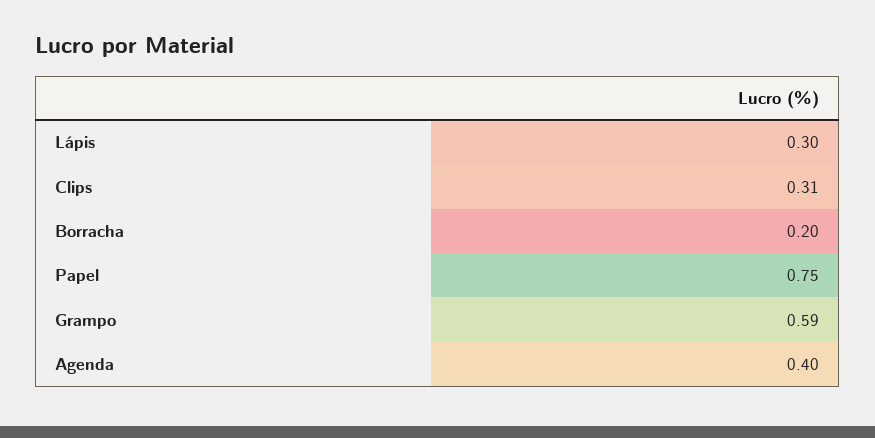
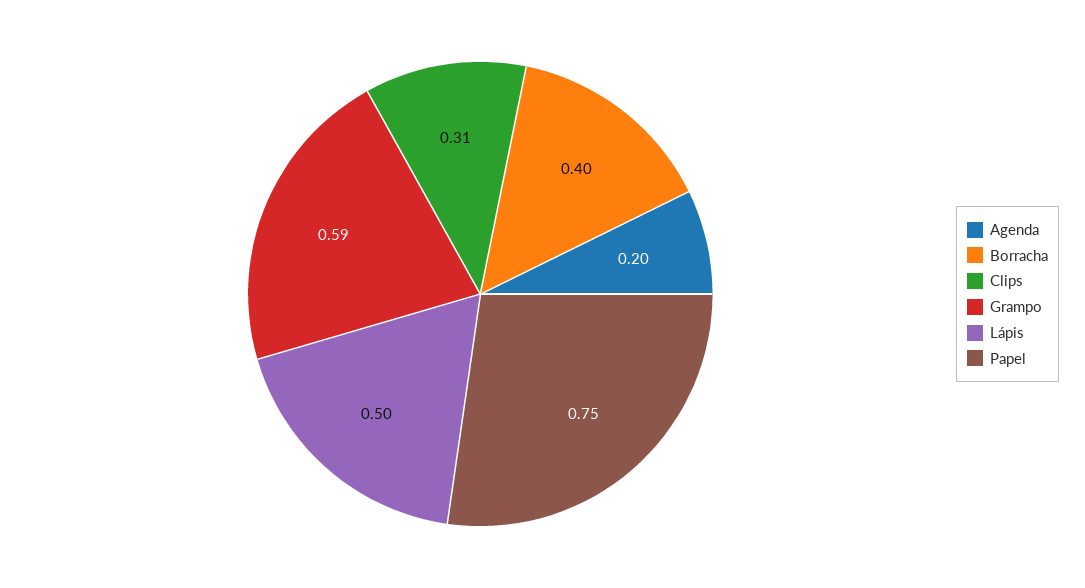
  {
-   "Lápis": 0.3,
+   "Lápis": 0.5,
    "Clips": 0.31,
-   "Borracha": 0.2,
+   "Borracha": 0.4,
    "Papel": 0.75,
    "Grampo": 0.59,
-   "Agenda": 0.4
+   "Agenda": 0.2
  }

